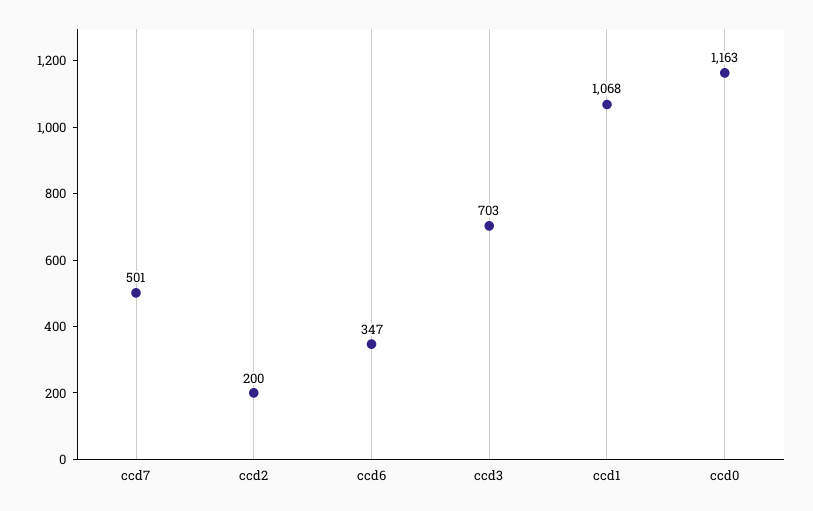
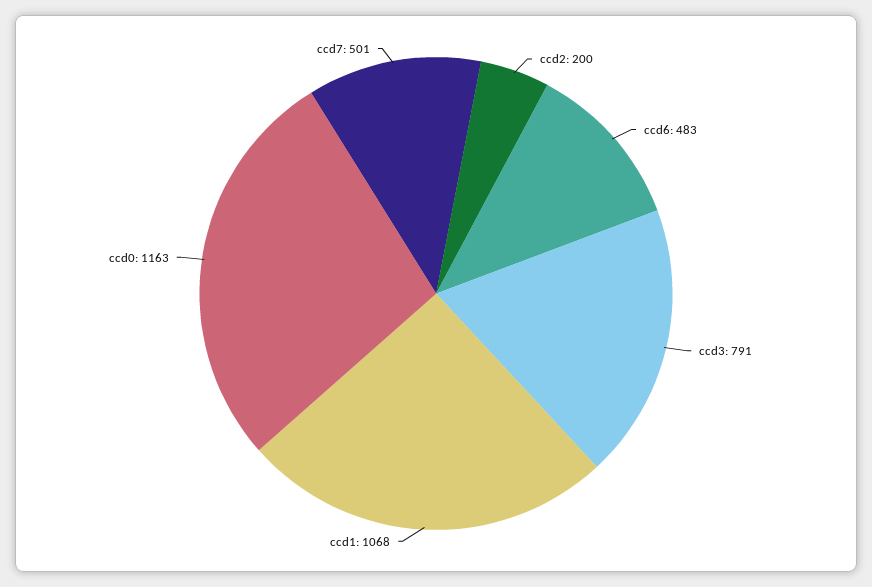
  {
    "ccd7": 501,
    "ccd2": 200,
-   "ccd6": 347,
+   "ccd6": 483,
-   "ccd3": 703,
+   "ccd3": 791,
    "ccd1": 1068,
    "ccd0": 1163
  }

